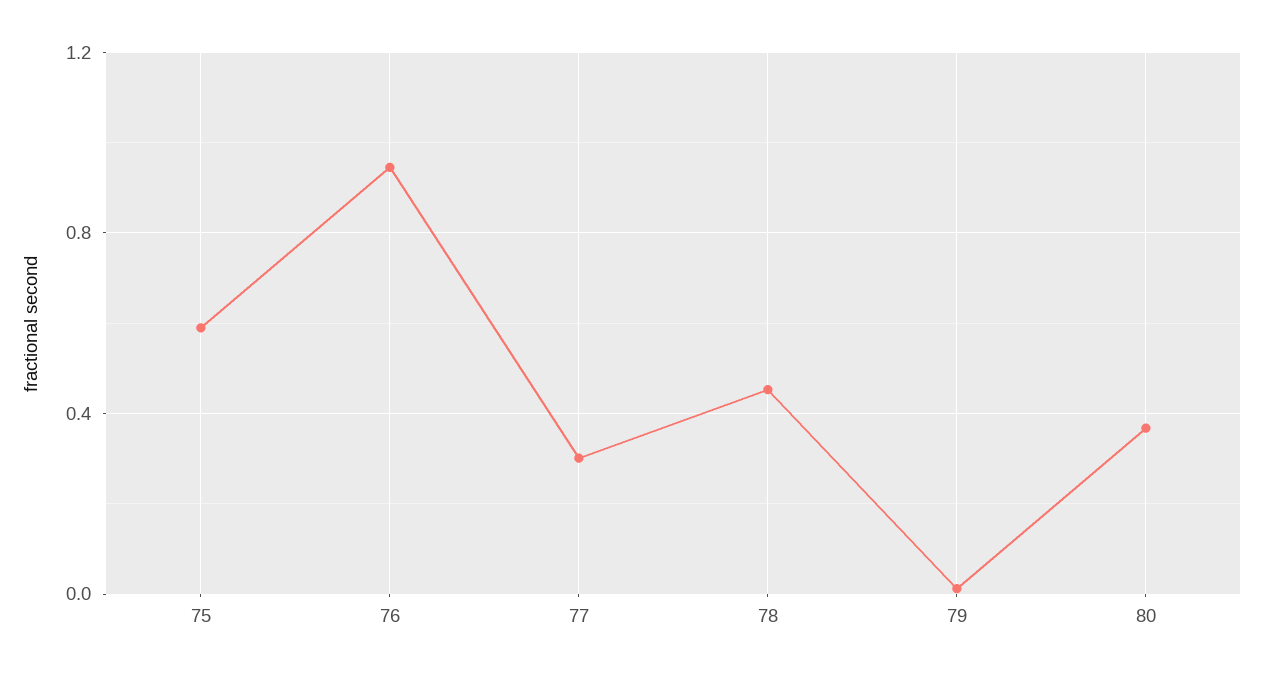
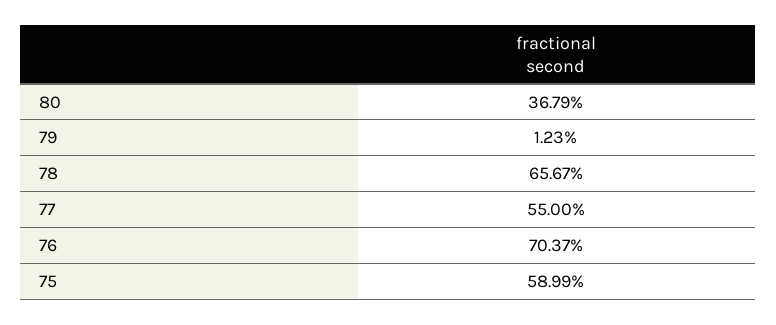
  {
    "75": 0.5899,
-   "76": 0.95,
+   "76": 0.7037,
-   "77": 0.3,
+   "77": 0.55,
-   "78": 0.45,
+   "78": 0.6567,
    "79": 0.0123,
    "80": 0.3679
  }

